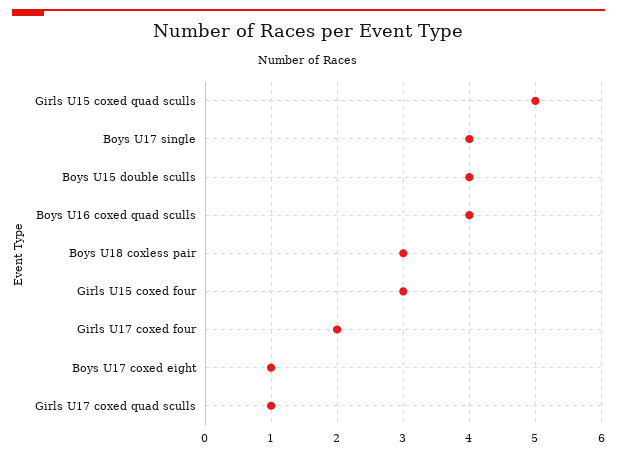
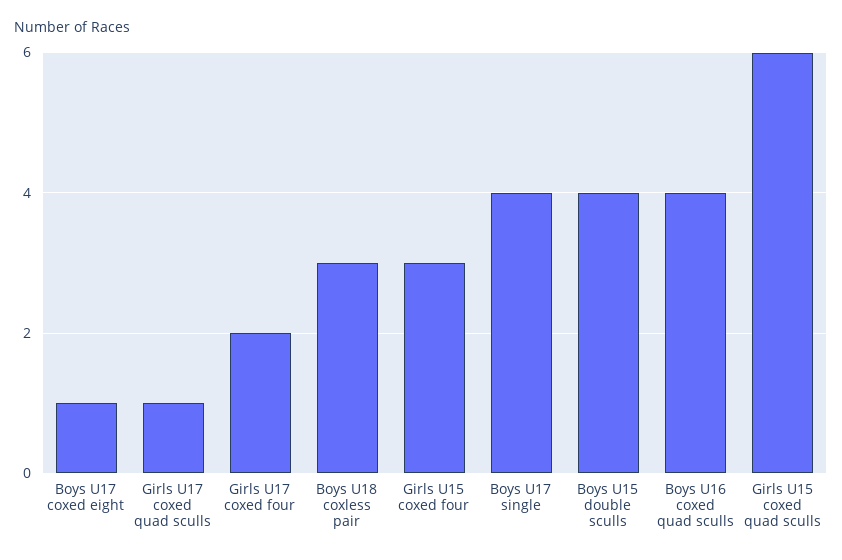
  {
-   "Girls U15 coxed quad sculls": 5,
+   "Girls U15 coxed quad sculls": 6,
    "Boys U17 single": 4,
    "Boys U15 double sculls": 4,
    "Boys U16 coxed quad sculls": 4,
    "Boys U18 coxless pair": 3,
    "Girls U15 coxed four": 3,
    "Girls U17 coxed four": 2,
    "Boys U17 coxed eight": 1,
    "Girls U17 coxed quad sculls": 1
  }

